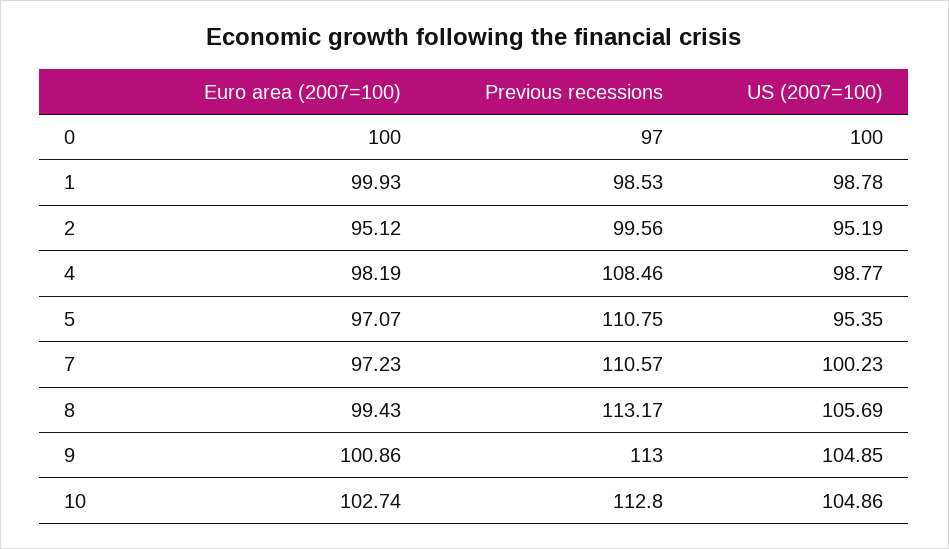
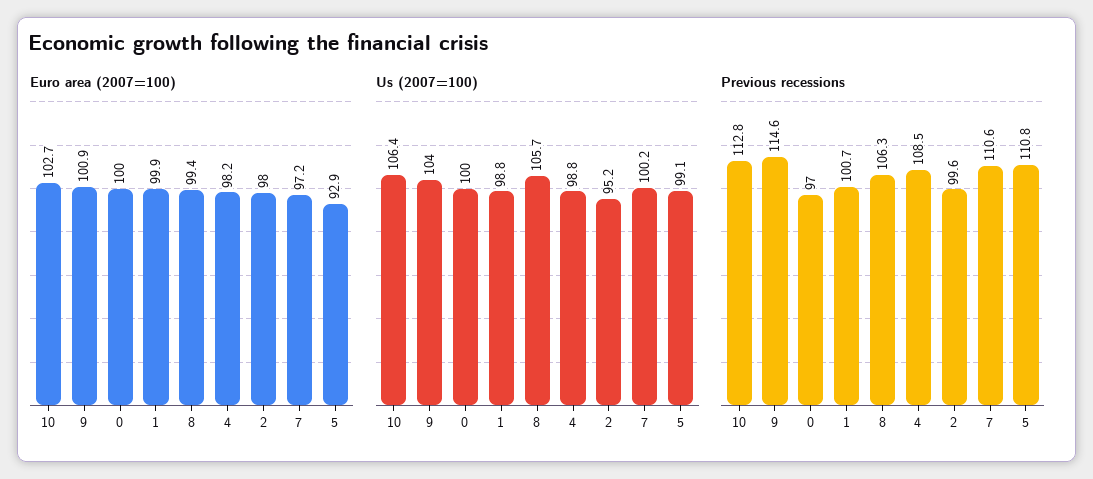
  {
    "Euro area (2007=100)": {
      "0": 100,
      "1": 99.93,
-     "2": 95.12,
+     "2": 98,
      "4": 98.19,
-     "5": 97.07,
+     "5": 92.9,
      "7": 97.23,
      "8": 99.43,
      "9": 100.86,
      "10": 102.74
    },
    "Previous recessions": {
      "0": 97,
-     "1": 98.53,
+     "1": 100.7,
      "2": 99.56,
      "4": 108.46,
      "5": 110.75,
      "7": 110.57,
-     "8": 113.17,
+     "8": 106.3,
-     "9": 113,
+     "9": 114.6,
      "10": 112.8
    },
    "US (2007=100)": {
      "0": 100,
      "1": 98.78,
      "2": 95.19,
      "4": 98.77,
-     "5": 95.35,
+     "5": 99.1,
      "7": 100.23,
      "8": 105.69,
-     "9": 104.85,
+     "9": 104,
-     "10": 104.86
+     "10": 106.4
    }
  }

